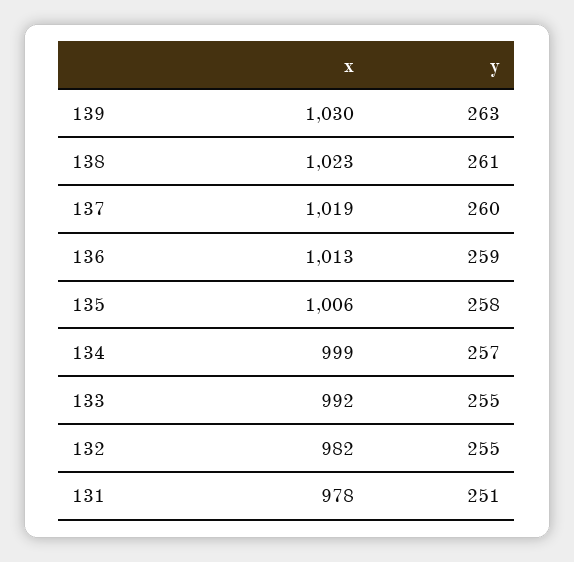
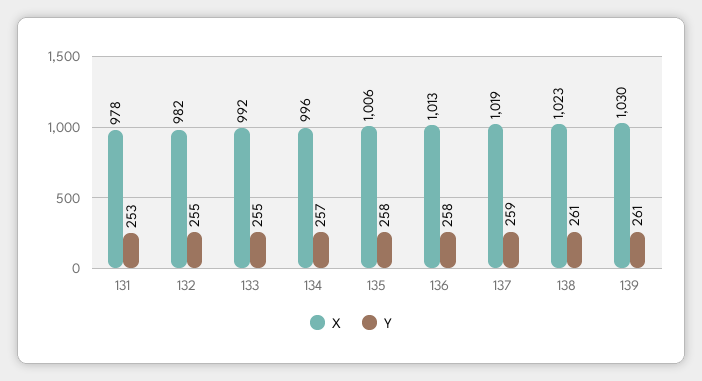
  {
    "x": {
      "139": 1030,
      "138": 1023,
      "137": 1019,
      "136": 1013,
      "135": 1006,
-     "134": 999,
+     "134": 996,
      "133": 992,
      "132": 982,
      "131": 978
    },
    "y": {
-     "139": 263,
+     "139": 261,
      "138": 261,
-     "137": 260,
+     "137": 259,
-     "136": 259,
+     "136": 258,
      "135": 258,
      "134": 257,
      "133": 255,
      "132": 255,
-     "131": 251
+     "131": 253
    }
  }

